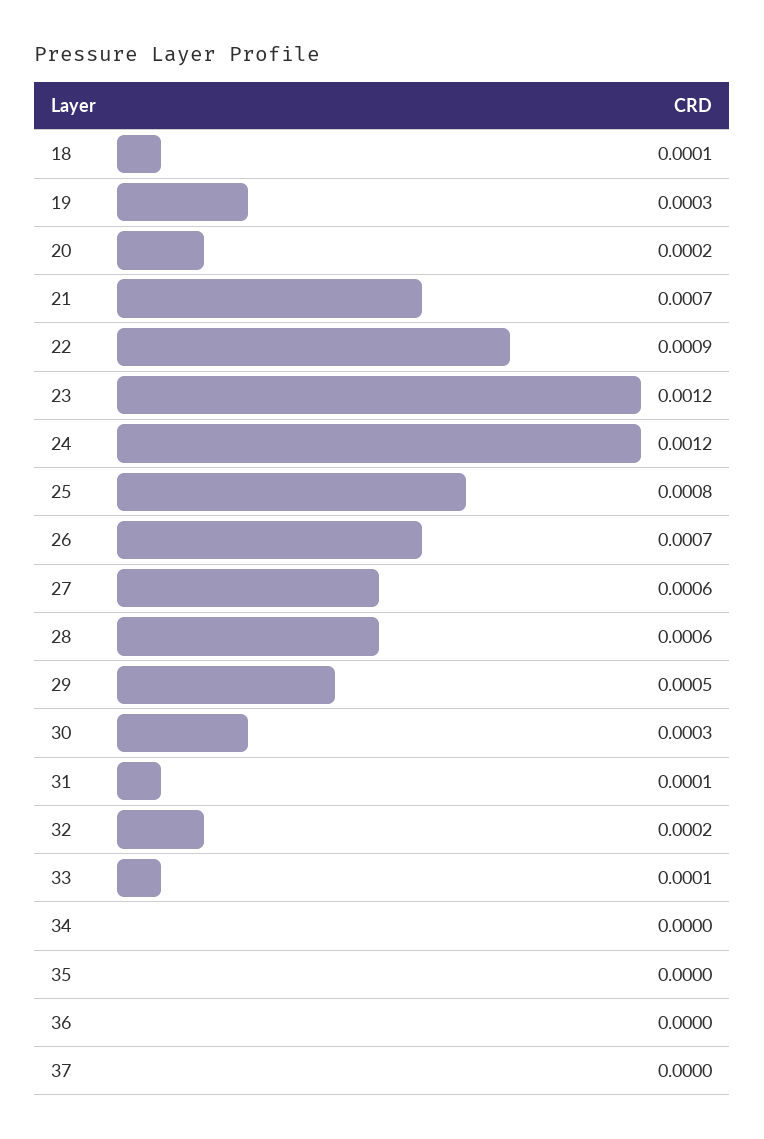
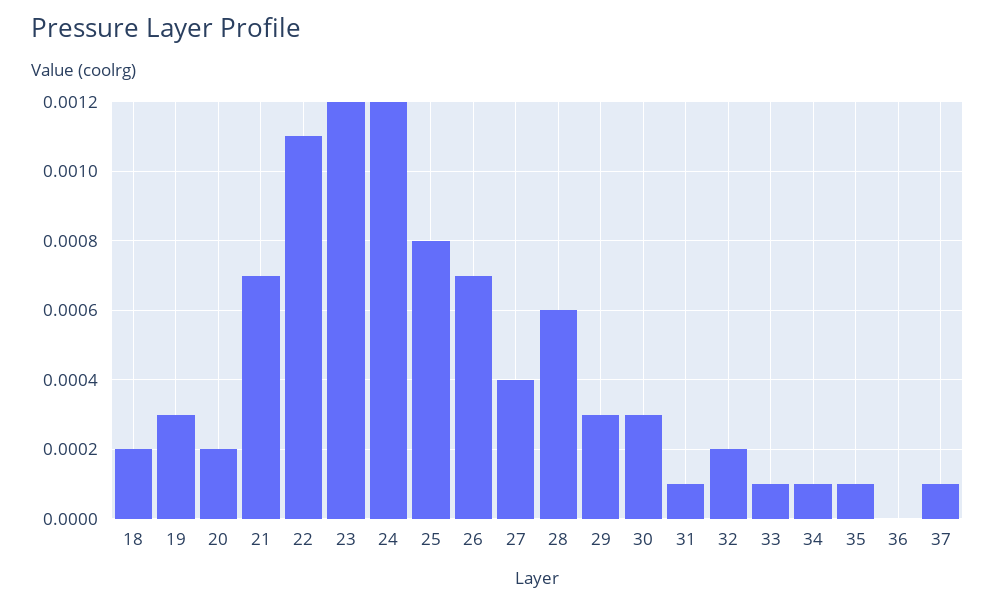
  {
-   "18": 0.0001,
+   "18": 0.0002,
    "19": 0.0003,
    "20": 0.0002,
    "21": 0.0007,
-   "22": 0.0009,
+   "22": 0.0011,
    "23": 0.0012,
    "24": 0.0012,
    "25": 0.0008,
    "26": 0.0007,
-   "27": 0.0006,
+   "27": 0.0004,
    "28": 0.0006,
-   "29": 0.0005,
+   "29": 0.0003,
    "30": 0.0003,
    "31": 0.0001,
    "32": 0.0002,
    "33": 0.0001,
-   "34": 0,
+   "34": 0.0001,
-   "35": 0,
+   "35": 0.0001,
    "36": 0,
-   "37": 0
+   "37": 0.0001
  }

